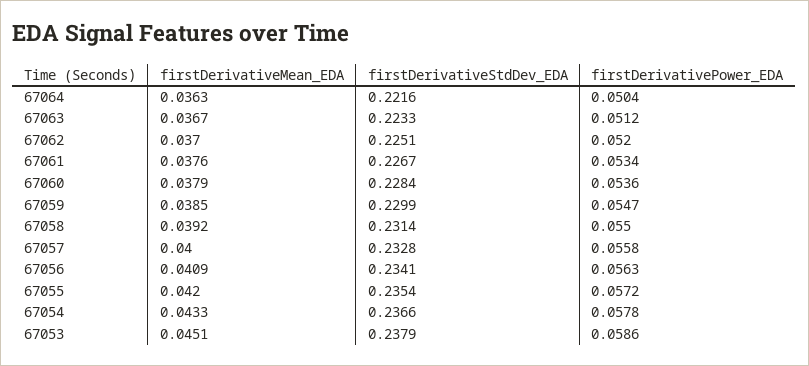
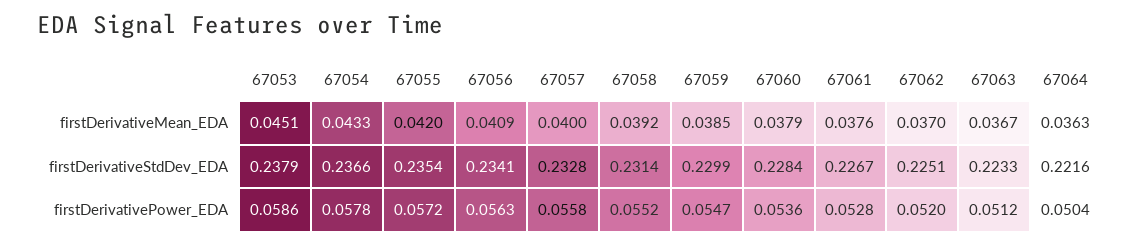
  {
    "firstDerivativeMean_EDA": {
      "67064": 0.0363,
      "67063": 0.0367,
      "67062": 0.037,
      "67061": 0.0376,
      "67060": 0.0379,
      "67059": 0.0385,
      "67058": 0.0392,
      "67057": 0.04,
      "67056": 0.0409,
      "67055": 0.042,
      "67054": 0.0433,
      "67053": 0.0451
    },
    "firstDerivativeStdDev_EDA": {
      "67064": 0.2216,
      "67063": 0.2233,
      "67062": 0.2251,
      "67061": 0.2267,
      "67060": 0.2284,
      "67059": 0.2299,
      "67058": 0.2314,
      "67057": 0.2328,
      "67056": 0.2341,
      "67055": 0.2354,
      "67054": 0.2366,
      "67053": 0.2379
    },
    "firstDerivativePower_EDA": {
      "67064": 0.0504,
      "67063": 0.0512,
      "67062": 0.052,
-     "67061": 0.0534,
+     "67061": 0.0528,
      "67060": 0.0536,
      "67059": 0.0547,
-     "67058": 0.055,
+     "67058": 0.0552,
      "67057": 0.0558,
      "67056": 0.0563,
      "67055": 0.0572,
      "67054": 0.0578,
      "67053": 0.0586
    }
  }

